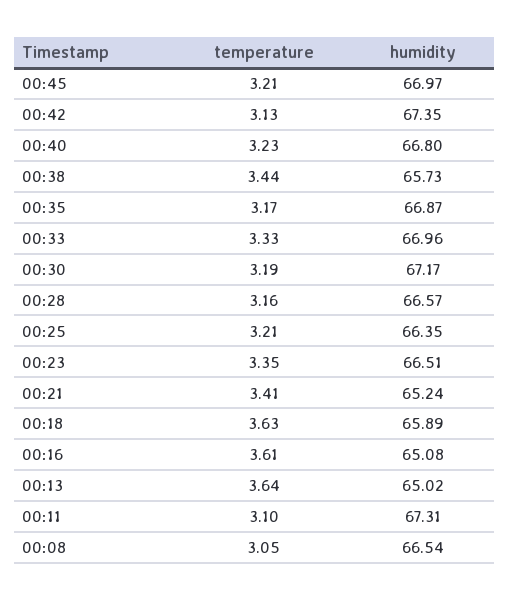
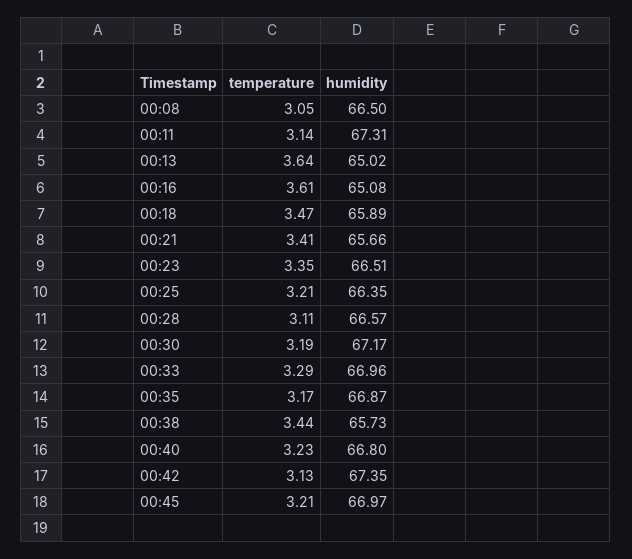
  {
    "temperature": {
      "00:45": 3.21,
      "00:42": 3.13,
      "00:40": 3.23,
      "00:38": 3.44,
      "00:35": 3.17,
-     "00:33": 3.33,
+     "00:33": 3.29,
      "00:30": 3.19,
-     "00:28": 3.16,
+     "00:28": 3.11,
      "00:25": 3.21,
      "00:23": 3.35,
      "00:21": 3.41,
-     "00:18": 3.63,
+     "00:18": 3.47,
      "00:16": 3.61,
      "00:13": 3.64,
-     "00:11": 3.1,
+     "00:11": 3.14,
      "00:08": 3.05
    },
    "humidity": {
      "00:45": 66.97,
      "00:42": 67.35,
      "00:40": 66.8,
      "00:38": 65.73,
      "00:35": 66.87,
      "00:33": 66.96,
      "00:30": 67.17,
      "00:28": 66.57,
      "00:25": 66.35,
      "00:23": 66.51,
-     "00:21": 65.24,
+     "00:21": 65.66,
      "00:18": 65.89,
      "00:16": 65.08,
      "00:13": 65.02,
      "00:11": 67.31,
-     "00:08": 66.54
+     "00:08": 66.5
    }
  }

